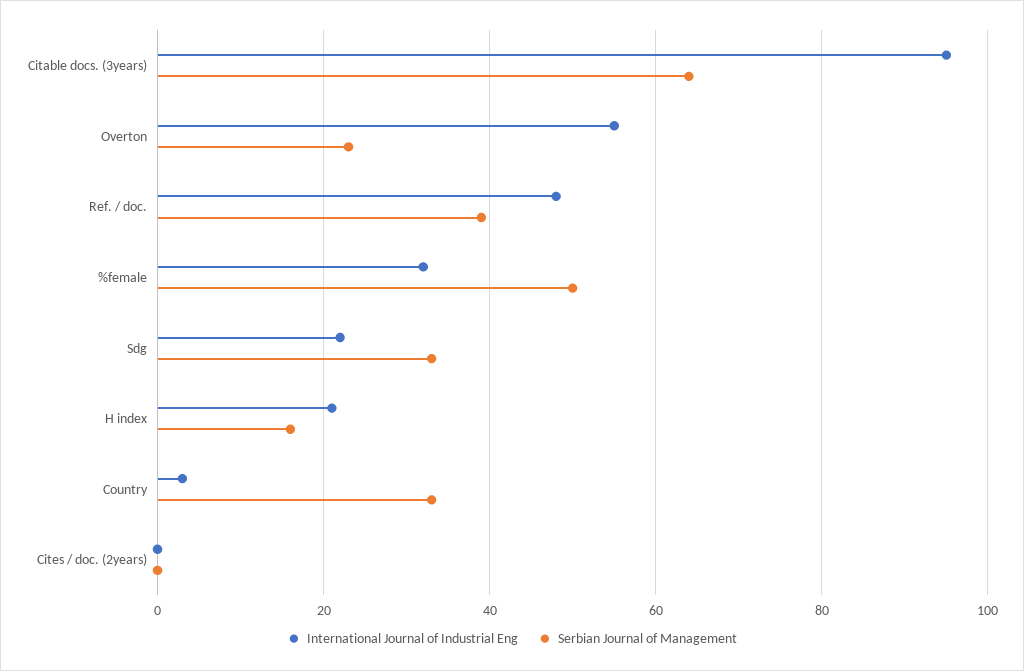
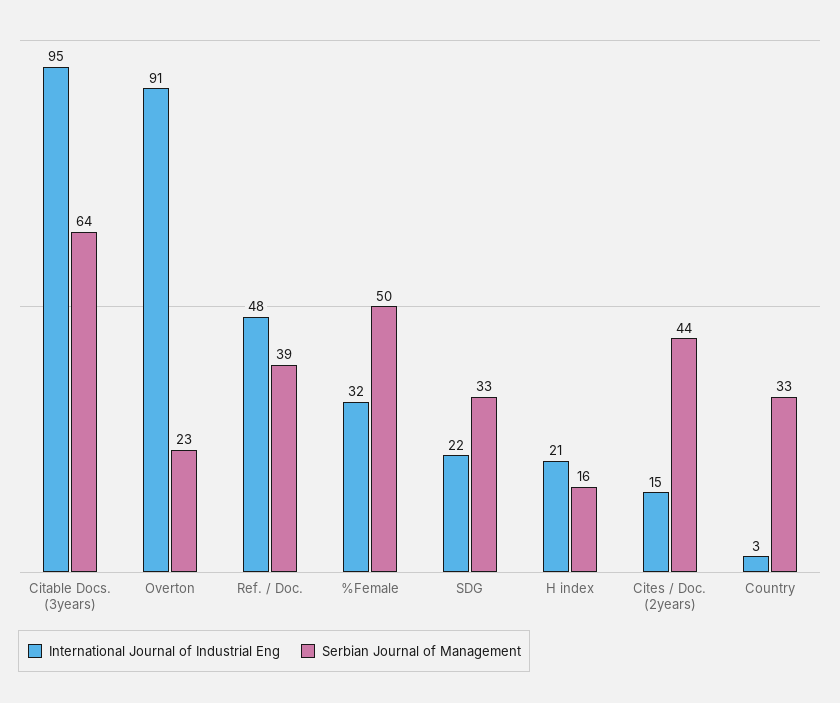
  {
    "International Journal of Industrial Eng": {
      "Citable docs. (3years)": 95,
-     "Overton": 55,
+     "Overton": 91,
      "Ref. / doc.": 48,
      "%female": 32,
      "Sdg": 22,
      "H index": 21,
      "Country": 3,
-     "Cites / doc. (2years)": 0
+     "Cites / doc. (2years)": 15
    },
    "Serbian Journal of Management": {
      "Citable docs. (3years)": 64,
      "Overton": 23,
      "Ref. / doc.": 39,
      "%female": 50,
      "Sdg": 33,
      "H index": 16,
      "Country": 33,
-     "Cites / doc. (2years)": 0
+     "Cites / doc. (2years)": 44
    }
  }

